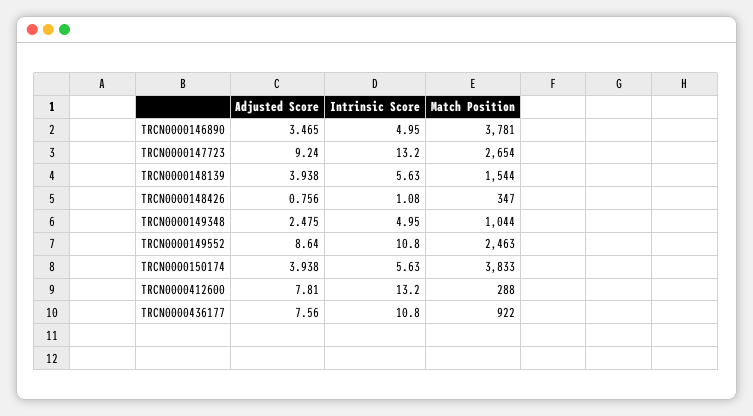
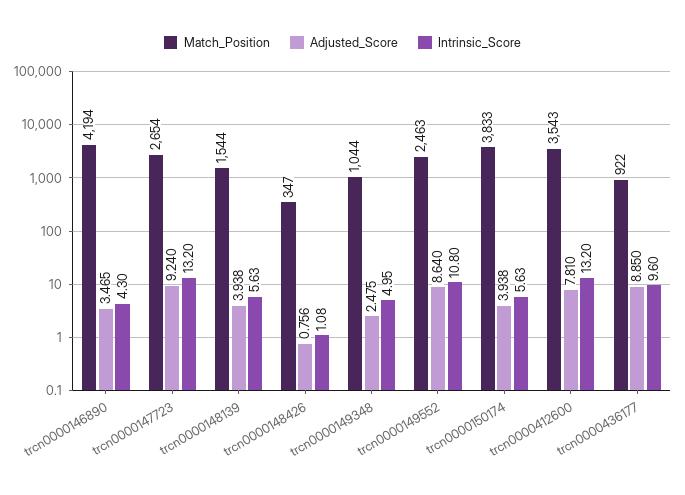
  {
    "Adjusted Score": {
      "TRCN0000146890": 3.465,
      "TRCN0000147723": 9.24,
      "TRCN0000148139": 3.938,
      "TRCN0000148426": 0.756,
      "TRCN0000149348": 2.475,
      "TRCN0000149552": 8.64,
      "TRCN0000150174": 3.938,
      "TRCN0000412600": 7.81,
-     "TRCN0000436177": 7.56
+     "TRCN0000436177": 8.85
    },
    "Intrinsic Score": {
-     "TRCN0000146890": 4.95,
+     "TRCN0000146890": 4.3,
      "TRCN0000147723": 13.2,
      "TRCN0000148139": 5.63,
      "TRCN0000148426": 1.08,
      "TRCN0000149348": 4.95,
      "TRCN0000149552": 10.8,
      "TRCN0000150174": 5.63,
      "TRCN0000412600": 13.2,
-     "TRCN0000436177": 10.8
+     "TRCN0000436177": 9.6
    },
    "Match Position": {
-     "TRCN0000146890": 3781,
+     "TRCN0000146890": 4194,
      "TRCN0000147723": 2654,
      "TRCN0000148139": 1544,
      "TRCN0000148426": 347,
      "TRCN0000149348": 1044,
      "TRCN0000149552": 2463,
      "TRCN0000150174": 3833,
-     "TRCN0000412600": 288,
+     "TRCN0000412600": 3543,
      "TRCN0000436177": 922
    }
  }

